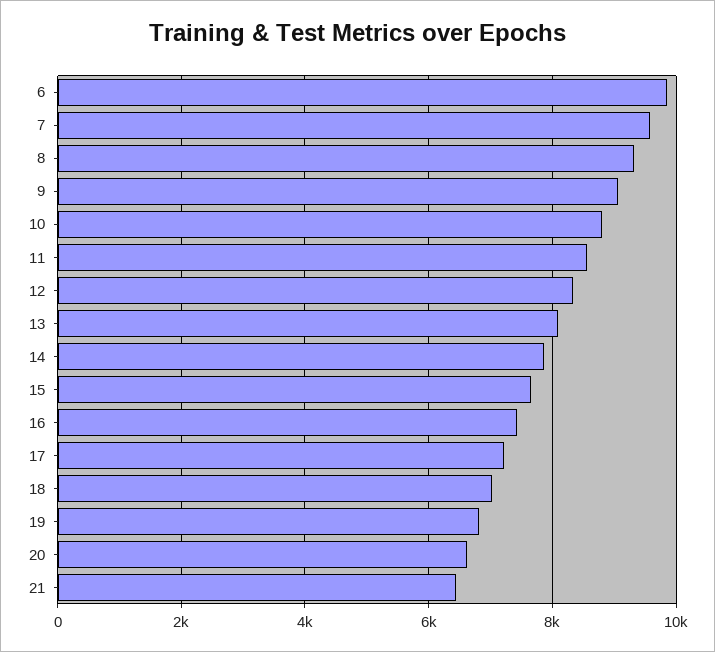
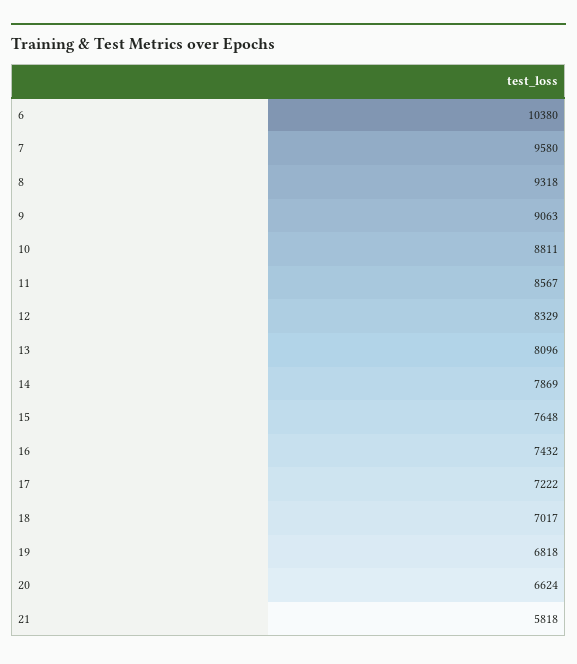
  {
-   "6": 9800,
+   "6": 10380,
    "7": 9580,
    "8": 9318,
    "9": 9063,
    "10": 8811,
    "11": 8567,
    "12": 8329,
    "13": 8096,
    "14": 7869,
    "15": 7648,
    "16": 7432,
    "17": 7222,
    "18": 7017,
    "19": 6818,
    "20": 6624,
-   "21": 6400
+   "21": 5818
  }

